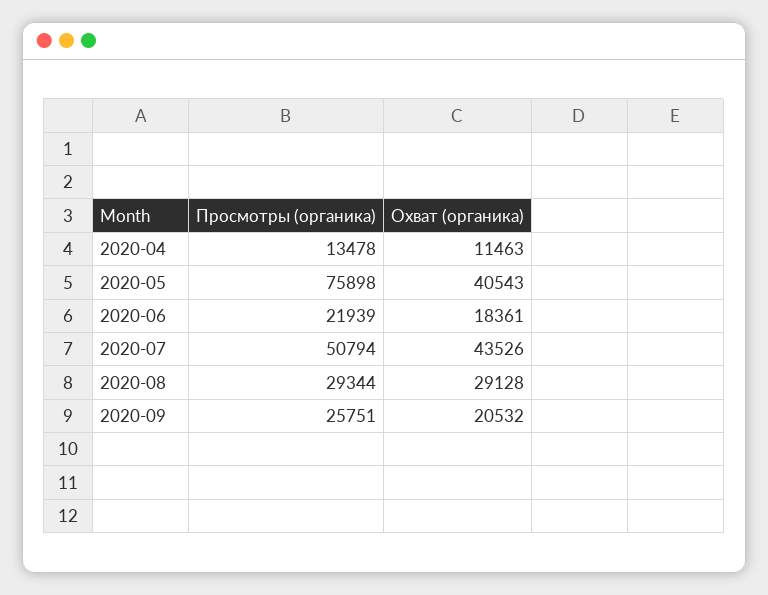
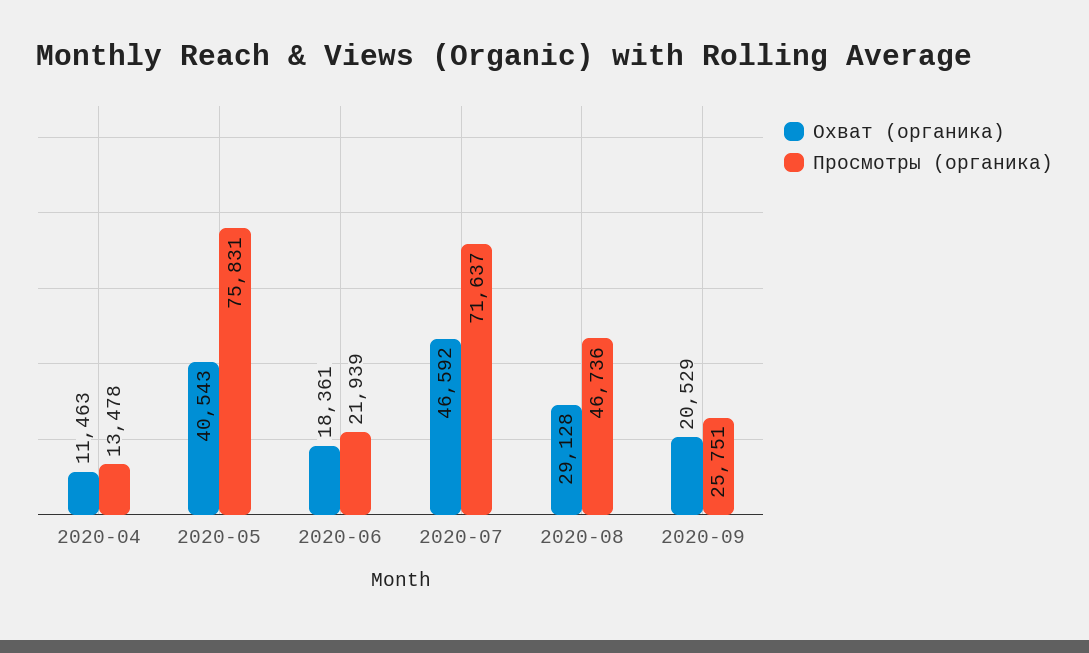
  {
    "Просмотры (органика)": {
      "2020-04": 13478,
-     "2020-05": 75898,
+     "2020-05": 75831,
      "2020-06": 21939,
-     "2020-07": 50794,
+     "2020-07": 71637,
-     "2020-08": 29344,
+     "2020-08": 46736,
      "2020-09": 25751
    },
    "Охват (органика)": {
      "2020-04": 11463,
      "2020-05": 40543,
      "2020-06": 18361,
-     "2020-07": 43526,
+     "2020-07": 46592,
      "2020-08": 29128,
-     "2020-09": 20532
+     "2020-09": 20529
    }
  }

